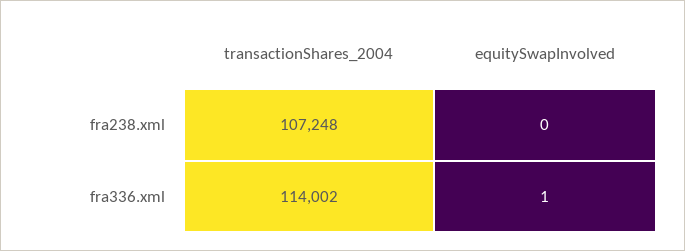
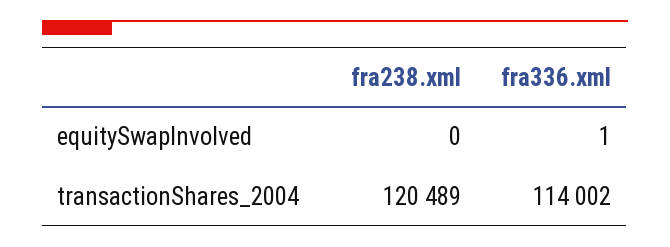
  {
    "transactionShares_2004": {
-     "fra238.xml": 107248,
+     "fra238.xml": 120489,
      "fra336.xml": 114002
    },
    "equitySwapInvolved": {
      "fra238.xml": 0,
      "fra336.xml": 1
    }
  }

